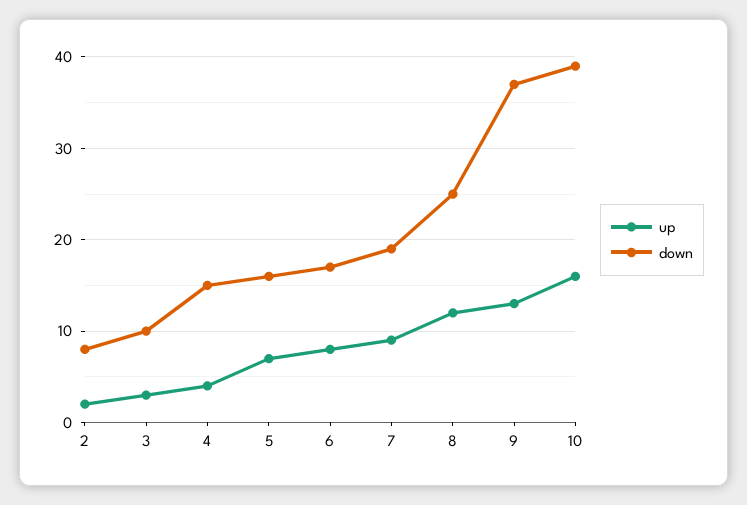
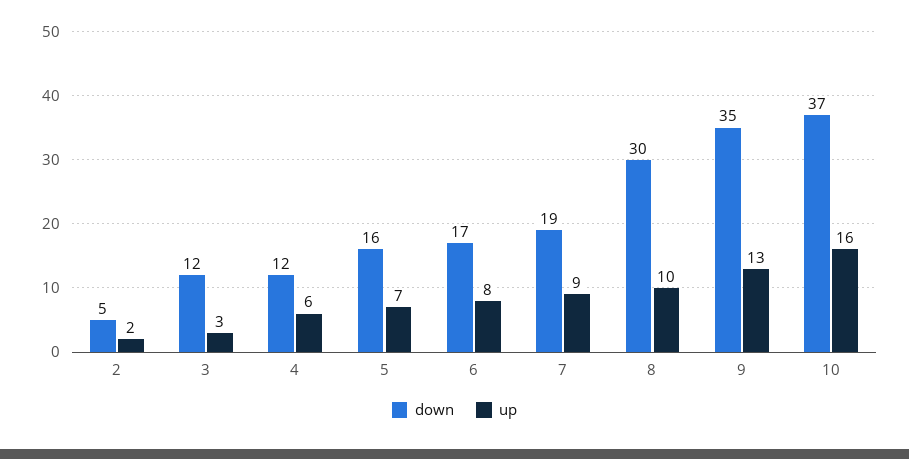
  {
    "up": {
      "2": 2,
      "3": 3,
-     "4": 4,
+     "4": 6,
      "5": 7,
      "6": 8,
      "7": 9,
-     "8": 12,
+     "8": 10,
      "9": 13,
      "10": 16
    },
    "down": {
-     "2": 8,
+     "2": 5,
-     "3": 10,
+     "3": 12,
-     "4": 15,
+     "4": 12,
      "5": 16,
      "6": 17,
      "7": 19,
-     "8": 25,
+     "8": 30,
-     "9": 37,
+     "9": 35,
-     "10": 39
+     "10": 37
    }
  }

